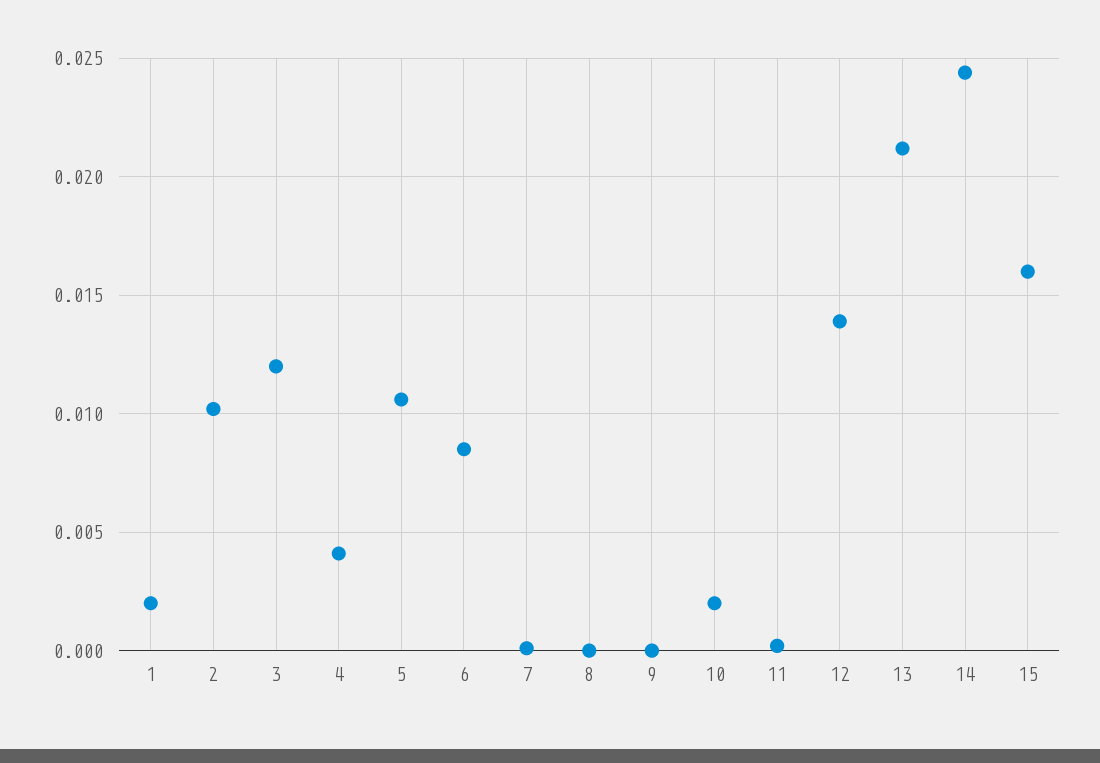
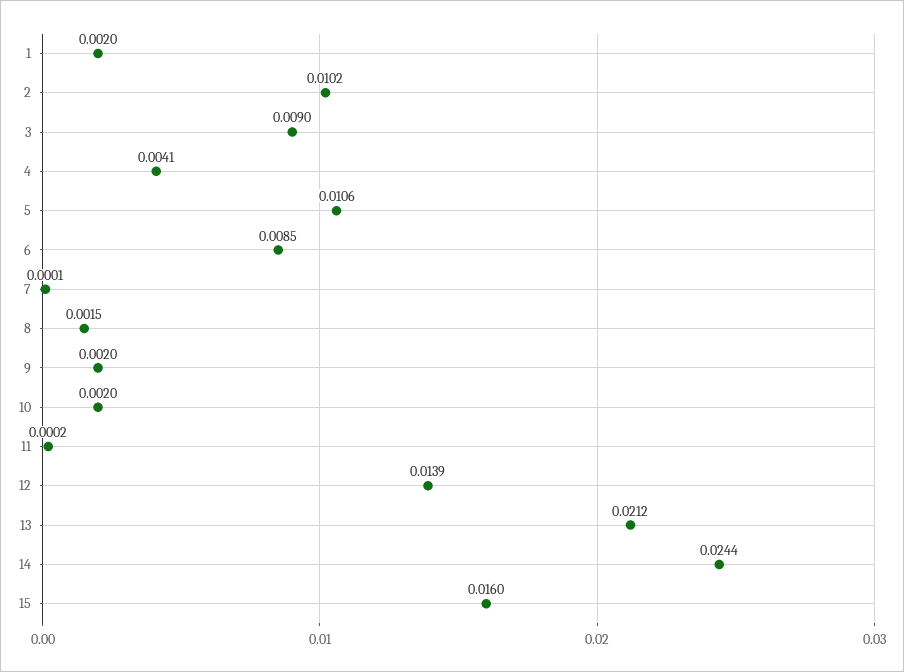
  {
    "1": 0.002,
    "2": 0.0102,
-   "3": 0.012,
+   "3": 0.009,
    "4": 0.0041,
    "5": 0.0106,
    "6": 0.0085,
    "7": 0.0001,
-   "8": 0,
+   "8": 0.0015,
-   "9": 0,
+   "9": 0.002,
    "10": 0.002,
    "11": 0.0002,
    "12": 0.0139,
    "13": 0.0212,
    "14": 0.0244,
    "15": 0.016
  }

